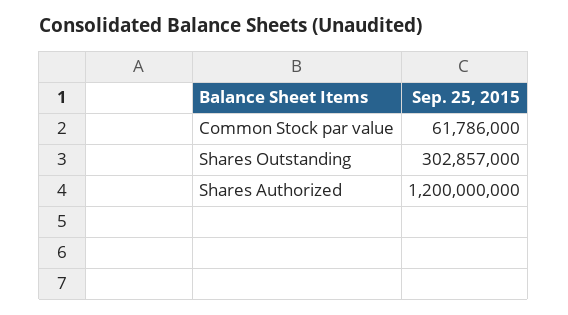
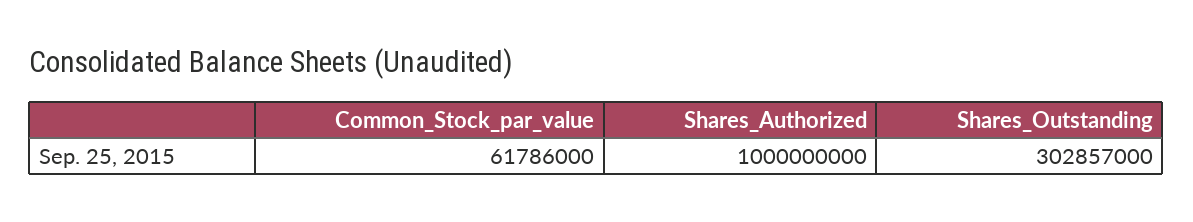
  {
    "Common Stock par value": 61786000,
    "Shares Outstanding": 302857000,
-   "Shares Authorized": 1200000000
+   "Shares Authorized": 1000000000
  }

